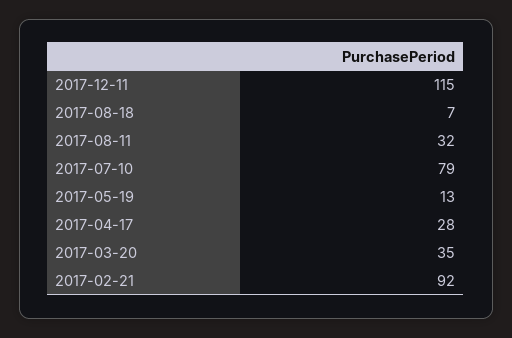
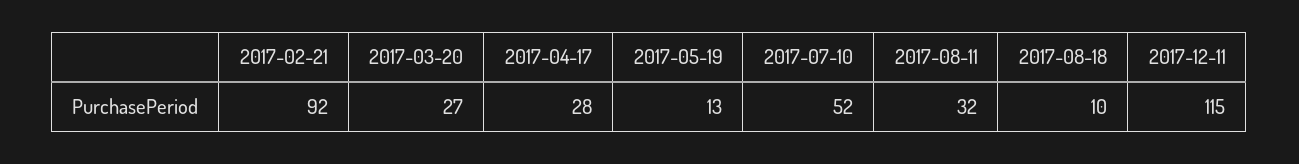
  {
    "2017-12-11": 115,
-   "2017-08-18": 7,
+   "2017-08-18": 10,
    "2017-08-11": 32,
-   "2017-07-10": 79,
+   "2017-07-10": 52,
    "2017-05-19": 13,
    "2017-04-17": 28,
-   "2017-03-20": 35,
+   "2017-03-20": 27,
    "2017-02-21": 92
  }

